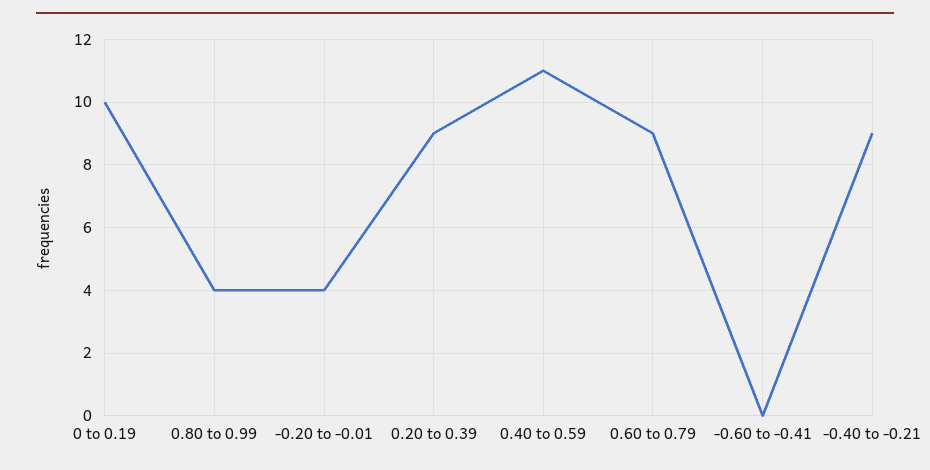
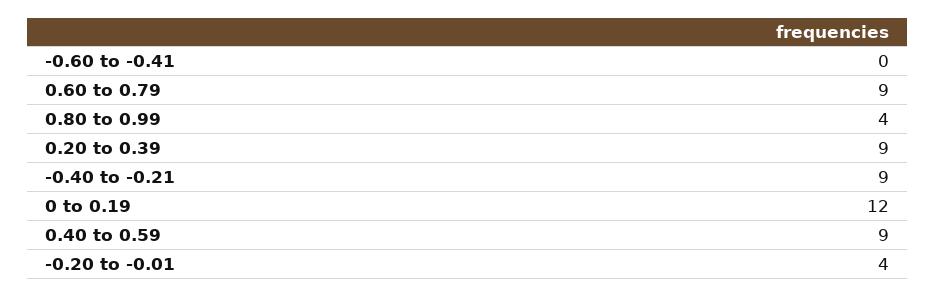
  {
-   "0 to 0.19": 10,
+   "0 to 0.19": 12,
    "0.80 to 0.99": 4,
    "-0.20 to -0.01": 4,
    "0.20 to 0.39": 9,
-   "0.40 to 0.59": 11,
+   "0.40 to 0.59": 9,
    "0.60 to 0.79": 9,
    "-0.60 to -0.41": 0,
    "-0.40 to -0.21": 9
  }

